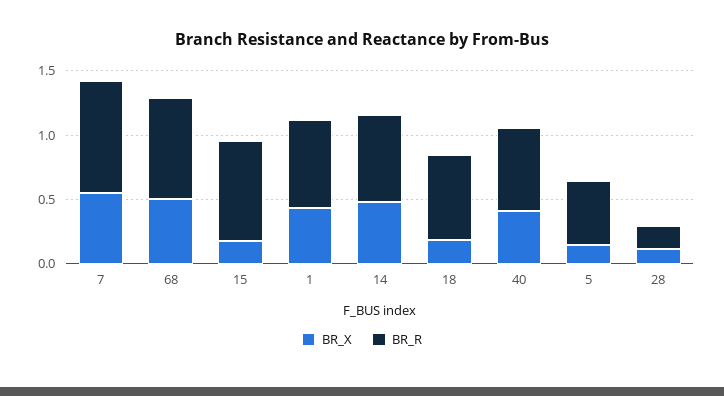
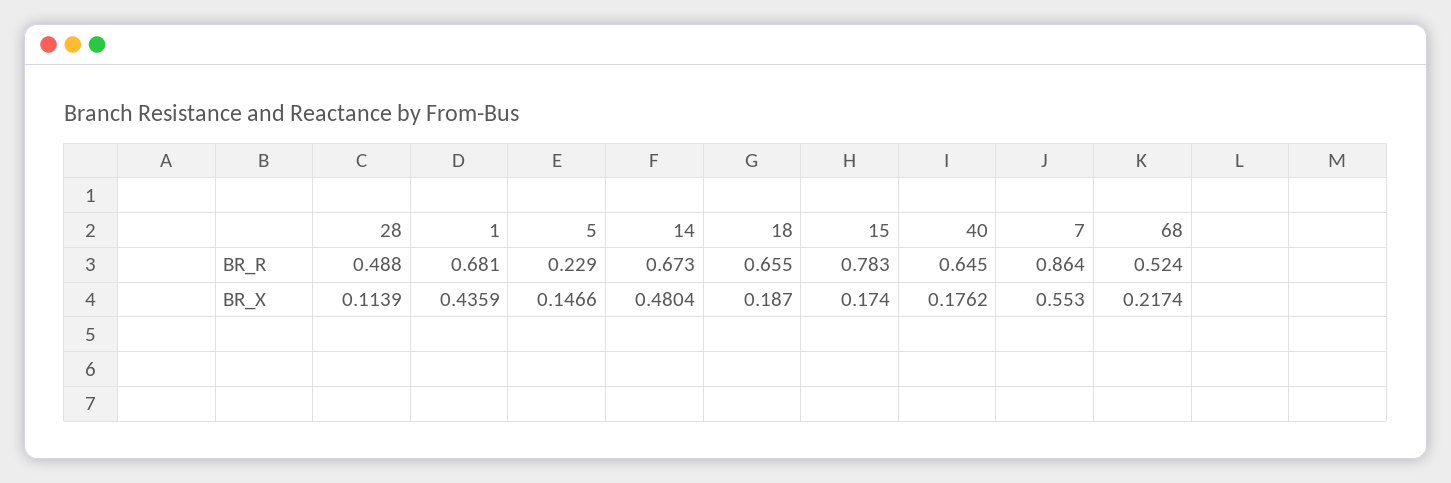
  {
    "BR_X": {
      "7": 0.553,
-     "68": 0.5,
+     "68": 0.2174,
      "15": 0.174,
      "1": 0.4359,
      "14": 0.4804,
      "18": 0.187,
-     "40": 0.4,
+     "40": 0.1762,
      "5": 0.1466,
      "28": 0.1139
    },
    "BR_R": {
      "7": 0.864,
-     "68": 0.8,
+     "68": 0.524,
      "15": 0.783,
      "1": 0.681,
      "14": 0.673,
      "18": 0.655,
      "40": 0.645,
-     "5": 0.5,
+     "5": 0.229,
-     "28": 0.2
+     "28": 0.488
    }
  }

